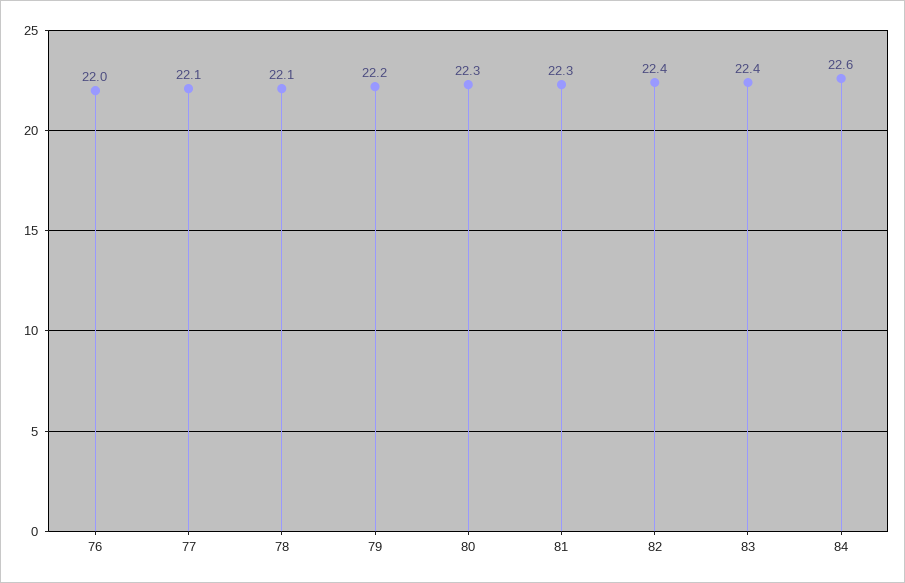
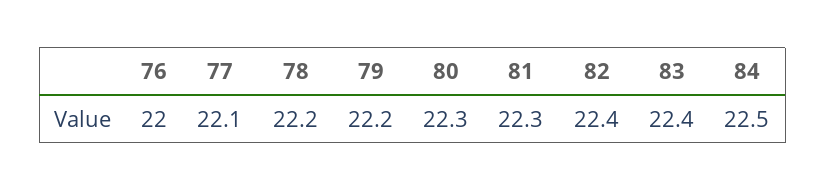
  {
    "76": 22,
    "77": 22.1,
-   "78": 22.1,
+   "78": 22.2,
    "79": 22.2,
    "80": 22.3,
    "81": 22.3,
    "82": 22.4,
    "83": 22.4,
-   "84": 22.6
+   "84": 22.5
  }

